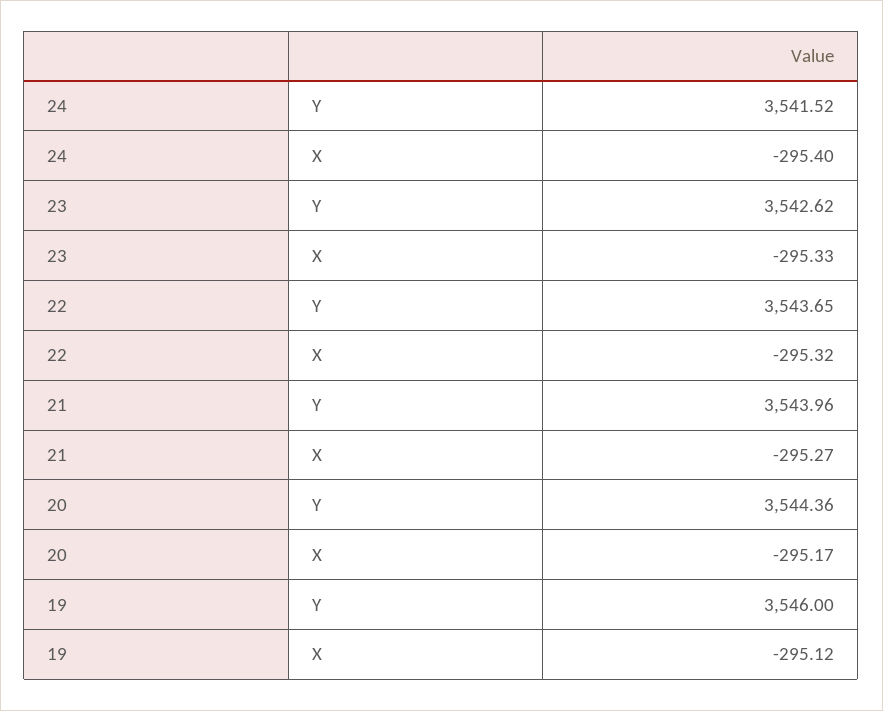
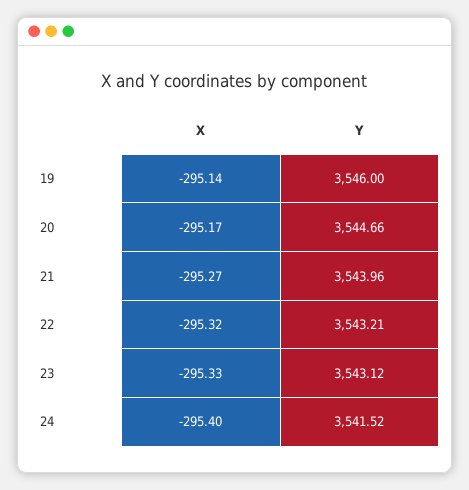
  {
    "24": {
      "Y": 3541.52,
      "X": -295.4
    },
    "23": {
-     "Y": 3542.62,
+     "Y": 3543.12,
      "X": -295.33
    },
    "22": {
-     "Y": 3543.65,
+     "Y": 3543.21,
      "X": -295.32
    },
    "21": {
      "Y": 3543.96,
      "X": -295.27
    },
    "20": {
-     "Y": 3544.36,
+     "Y": 3544.66,
      "X": -295.17
    },
    "19": {
      "Y": 3546,
-     "X": -295.12
+     "X": -295.14
    }
  }

